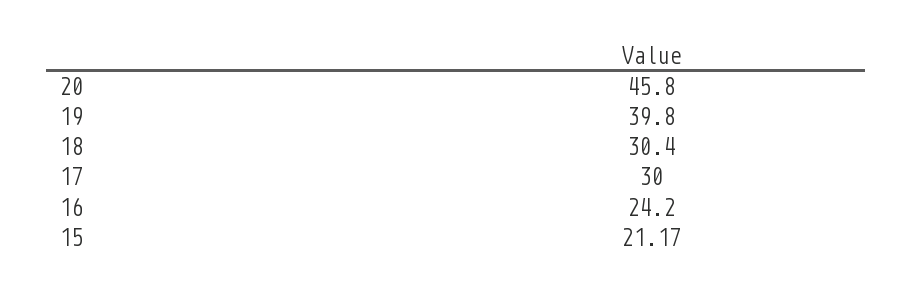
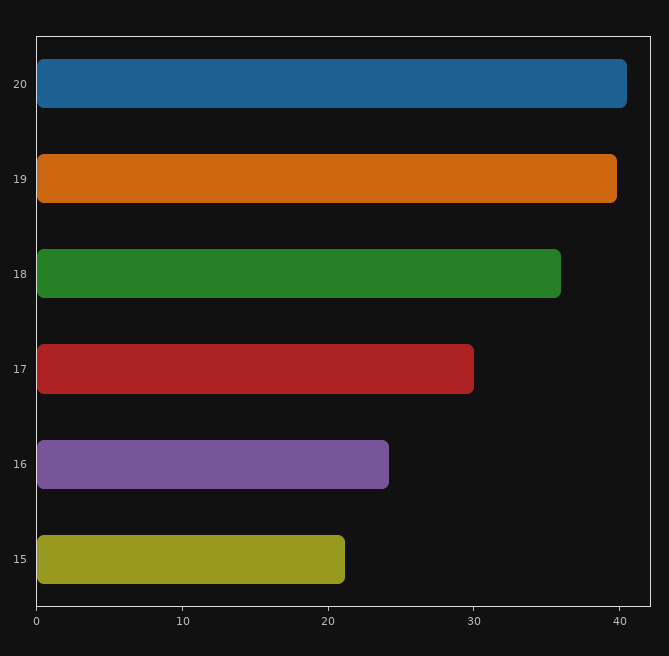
  {
-   "20": 45.8,
+   "20": 40,
    "19": 39.8,
-   "18": 30.4,
+   "18": 36,
    "17": 30,
    "16": 24.2,
    "15": 21.17
  }

